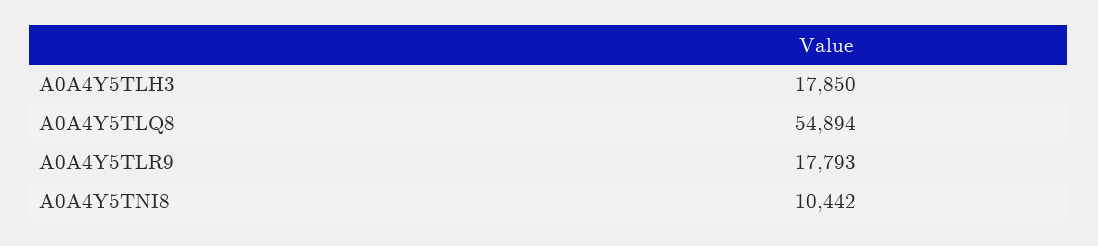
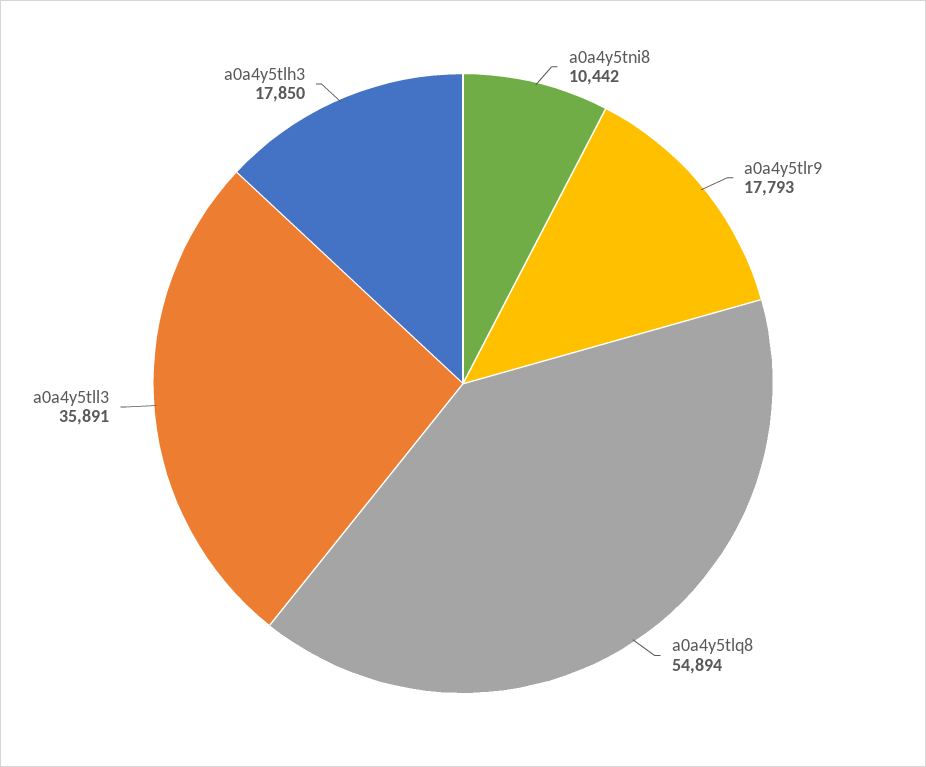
  {
    "A0A4Y5TLH3": 17850,
    "A0A4Y5TLQ8": 54894,
    "A0A4Y5TLR9": 17793,
-   "A0A4Y5TNI8": 10442
+   "A0A4Y5TNI8": 10442,
+   "a0a4y5tll3": 35891
  }

